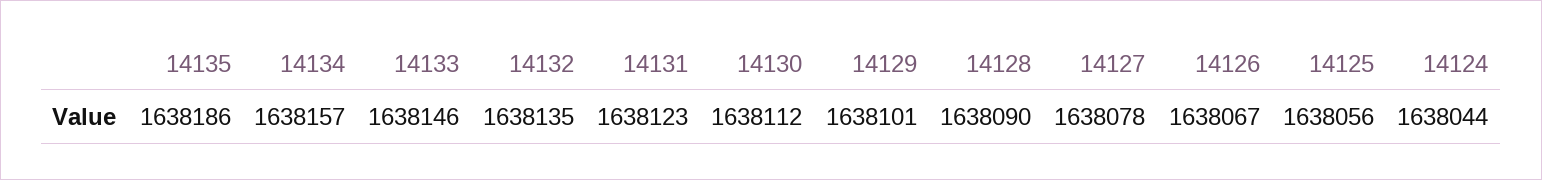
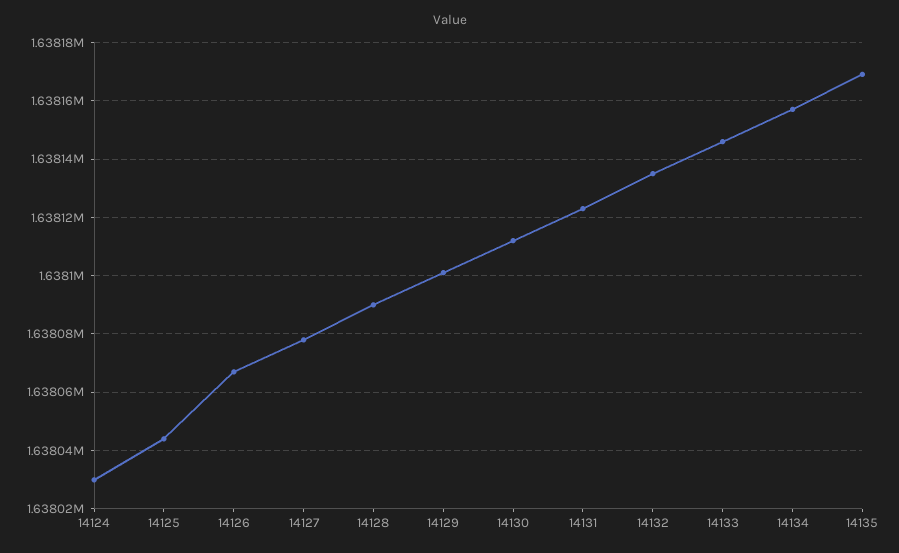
  {
-   "14135": 1638186,
+   "14135": 1638170,
    "14134": 1638157,
    "14133": 1638146,
    "14132": 1638135,
    "14131": 1638123,
    "14130": 1638112,
    "14129": 1638101,
    "14128": 1638090,
    "14127": 1638078,
    "14126": 1638067,
-   "14125": 1638056,
+   "14125": 1638045,
-   "14124": 1638044
+   "14124": 1638030
  }

